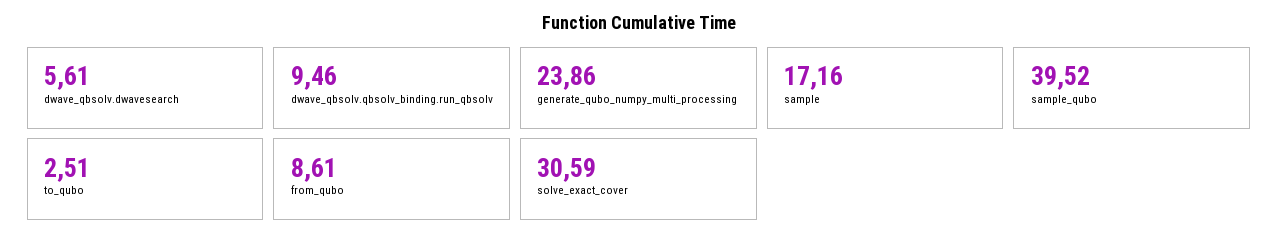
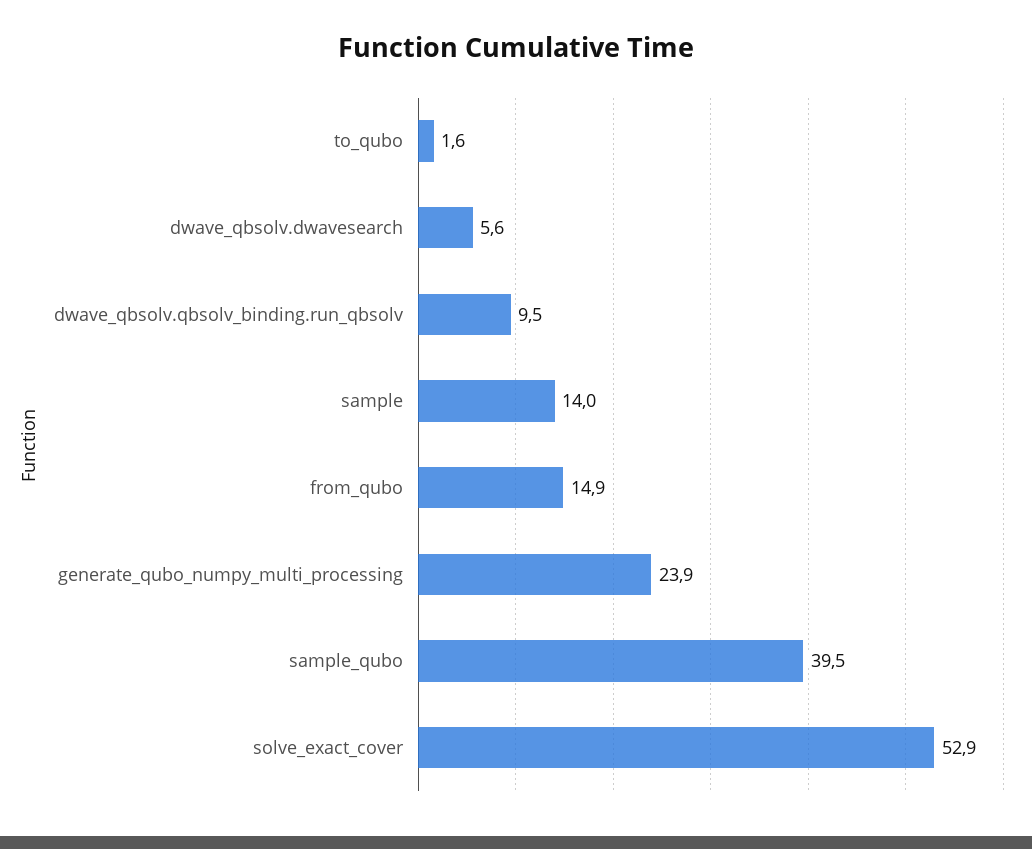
  {
    "dwave_qbsolv.dwavesearch": 5.61,
    "dwave_qbsolv.qbsolv_binding.run_qbsolv": 9.46,
    "generate_qubo_numpy_multi_processing": 23.86,
-   "sample": 17.16,
+   "sample": 14,
    "sample_qubo": 39.52,
-   "to_qubo": 2.51,
+   "to_qubo": 1.6,
-   "from_qubo": 8.61,
+   "from_qubo": 14.9,
-   "solve_exact_cover": 30.59
+   "solve_exact_cover": 52.9
  }

